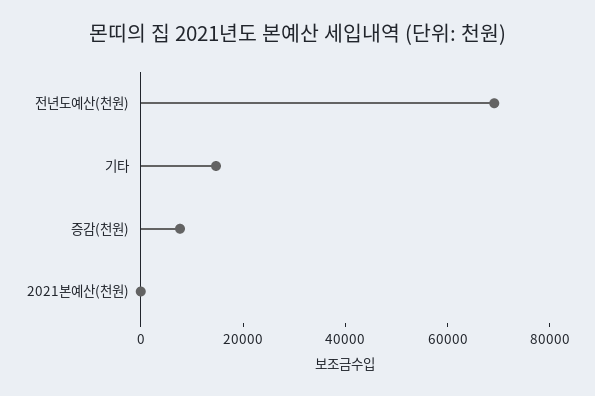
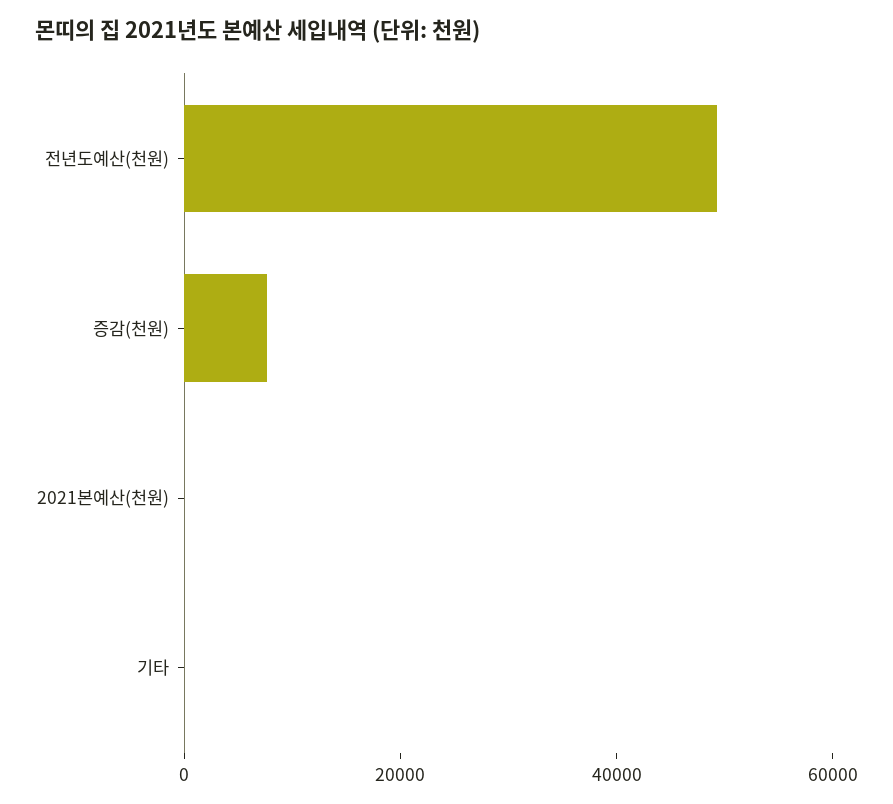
  {
-   "전년도예산(천원)": 70000,
+   "전년도예산(천원)": 50000,
-   "기타": 15000,
+   "기타": 0,
    "증감(천원)": 10000,
    "2021본예산(천원)": 0
  }

